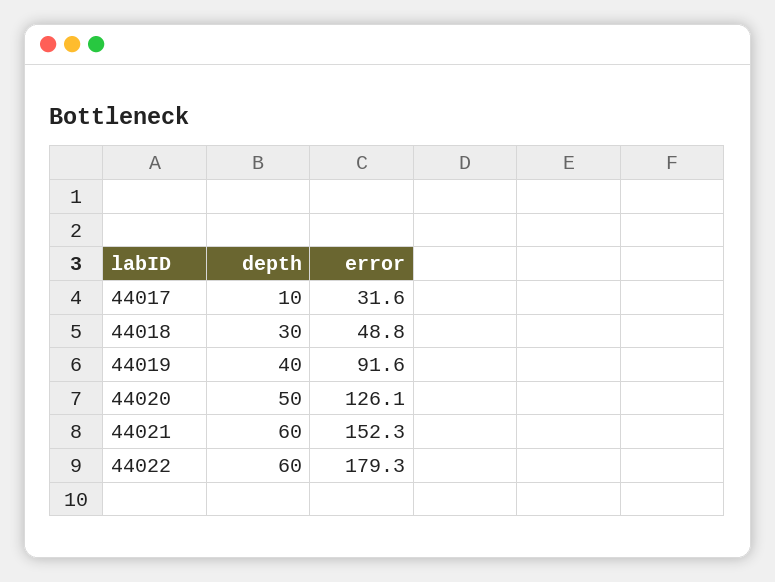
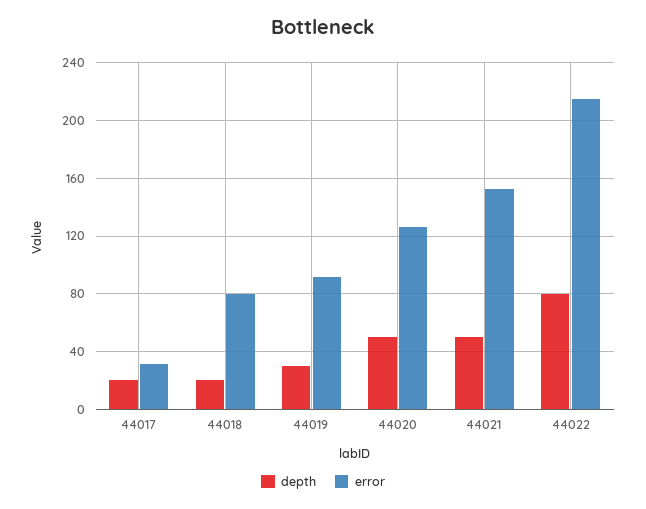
  {
    "depth": {
-     "44017": 10,
+     "44017": 20,
-     "44018": 30,
+     "44018": 20,
-     "44019": 40,
+     "44019": 30,
      "44020": 50,
-     "44021": 60,
+     "44021": 50,
-     "44022": 60
+     "44022": 80
    },
    "error": {
      "44017": 31.6,
-     "44018": 48.8,
+     "44018": 80,
      "44019": 91.6,
      "44020": 126.1,
      "44021": 152.3,
-     "44022": 179.3
+     "44022": 215
    }
  }

